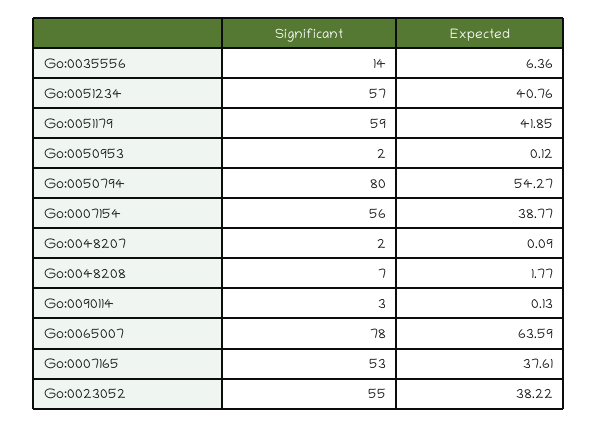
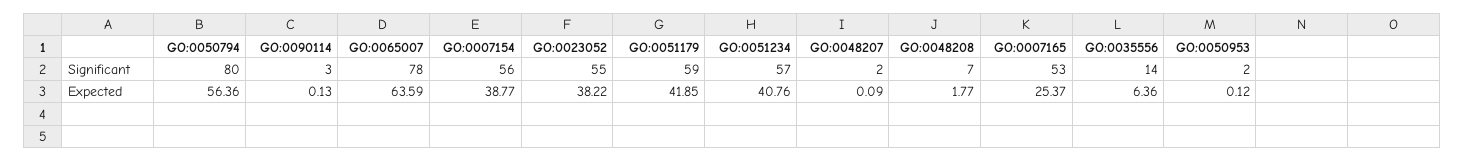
  {
    "Significant": {
      "Go:0035556": 14,
      "Go:0051234": 57,
      "Go:0051179": 59,
      "Go:0050953": 2,
      "Go:0050794": 80,
      "Go:0007154": 56,
      "Go:0048207": 2,
      "Go:0048208": 7,
      "Go:0090114": 3,
      "Go:0065007": 78,
      "Go:0007165": 53,
      "Go:0023052": 55
    },
    "Expected": {
      "Go:0035556": 6.36,
      "Go:0051234": 40.76,
      "Go:0051179": 41.85,
      "Go:0050953": 0.12,
-     "Go:0050794": 54.27,
+     "Go:0050794": 56.36,
      "Go:0007154": 38.77,
      "Go:0048207": 0.09,
      "Go:0048208": 1.77,
      "Go:0090114": 0.13,
      "Go:0065007": 63.59,
-     "Go:0007165": 37.61,
+     "Go:0007165": 25.37,
      "Go:0023052": 38.22
    }
  }

